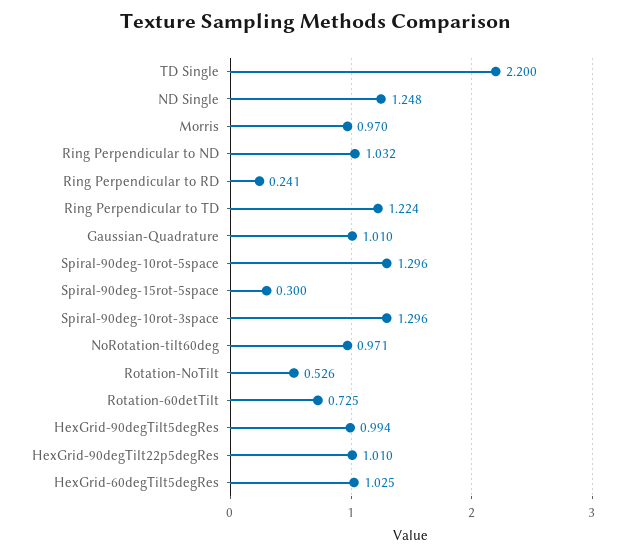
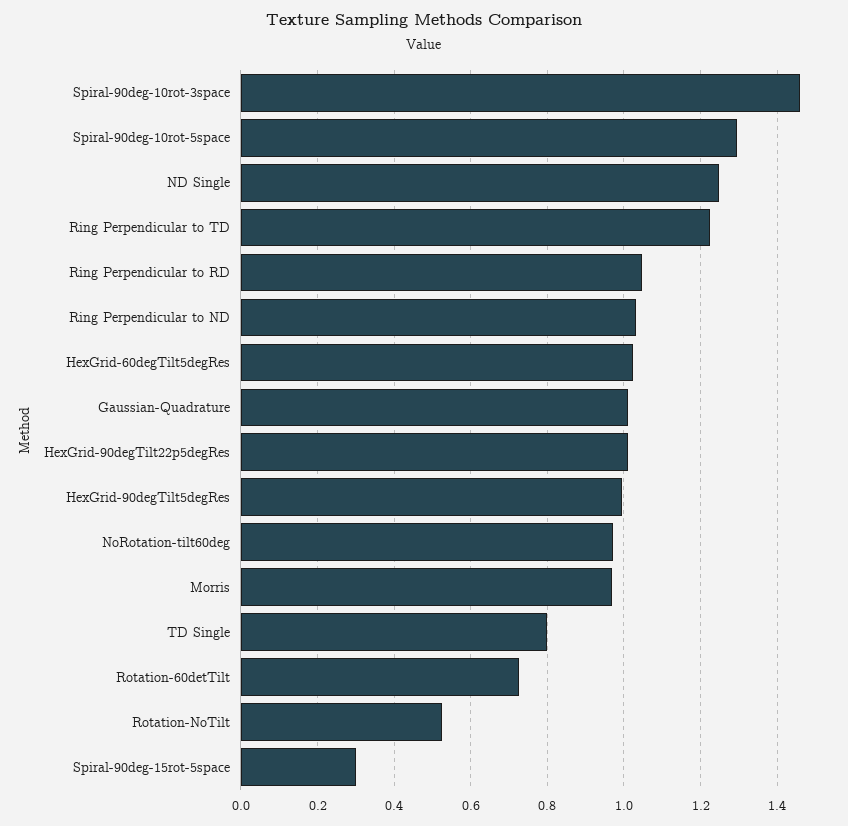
  {
-   "TD Single": 2.2,
+   "TD Single": 0.8,
    "ND Single": 1.248,
    "Morris": 0.97,
    "Ring Perpendicular to ND": 1.032,
-   "Ring Perpendicular to RD": 0.241,
+   "Ring Perpendicular to RD": 1.04,
    "Ring Perpendicular to TD": 1.224,
    "Gaussian-Quadrature": 1.01,
    "Spiral-90deg-10rot-5space": 1.296,
    "Spiral-90deg-15rot-5space": 0.3,
-   "Spiral-90deg-10rot-3space": 1.296,
+   "Spiral-90deg-10rot-3space": 1.46,
    "NoRotation-tilt60deg": 0.971,
    "Rotation-NoTilt": 0.526,
    "Rotation-60detTilt": 0.725,
    "HexGrid-90degTilt5degRes": 0.994,
    "HexGrid-90degTilt22p5degRes": 1.01,
    "HexGrid-60degTilt5degRes": 1.025
  }

